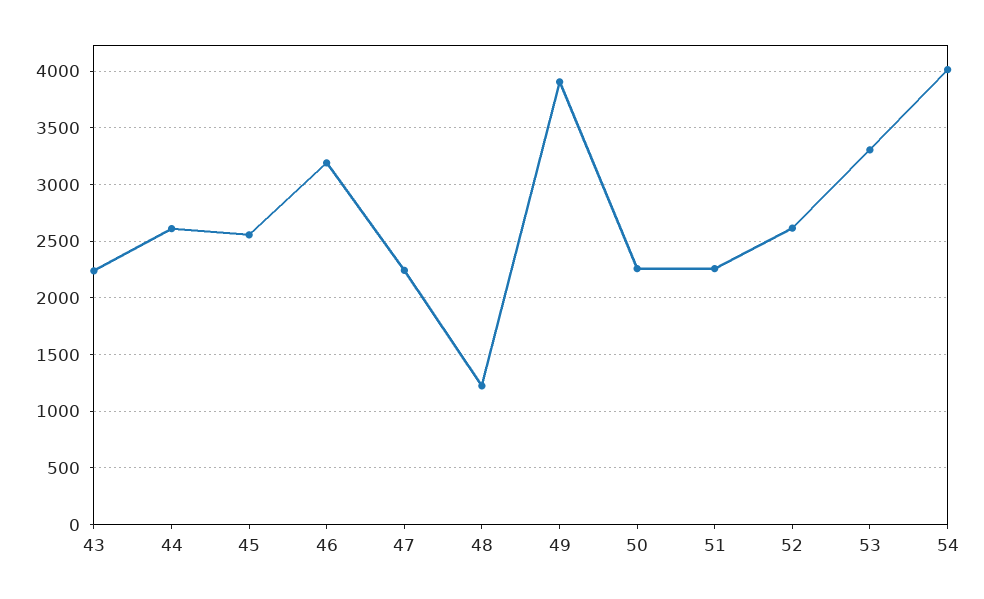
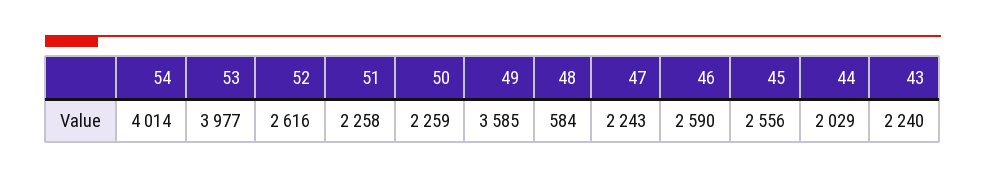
  {
    "43": 2240,
-   "44": 2600,
+   "44": 2029,
    "45": 2556,
-   "46": 3200,
+   "46": 2590,
    "47": 2243,
-   "48": 1200,
+   "48": 584,
-   "49": 3900,
+   "49": 3585,
    "50": 2259,
    "51": 2258,
    "52": 2616,
-   "53": 3300,
+   "53": 3977,
    "54": 4014
  }

